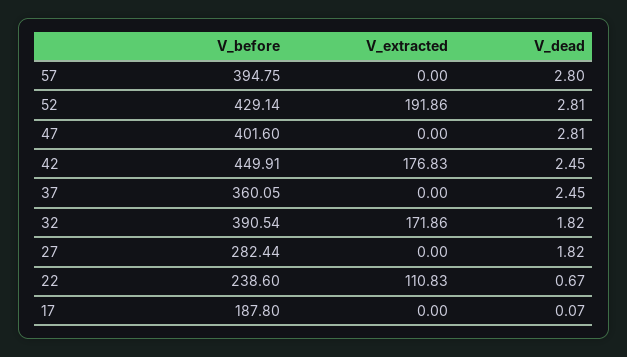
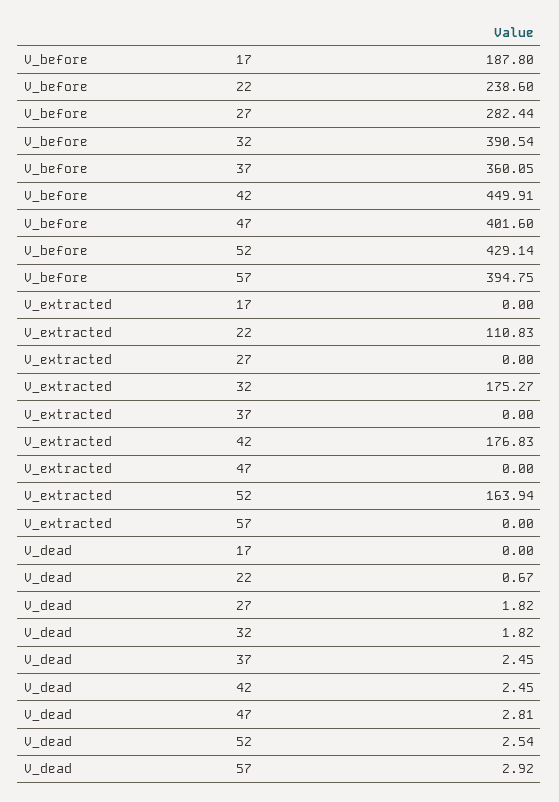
  {
    "V_before": {
      "57": 394.75,
      "52": 429.14,
      "47": 401.6,
      "42": 449.91,
      "37": 360.05,
      "32": 390.54,
      "27": 282.44,
      "22": 238.6,
      "17": 187.8
    },
    "V_extracted": {
      "57": 0,
-     "52": 191.86,
+     "52": 163.94,
      "47": 0,
      "42": 176.83,
      "37": 0,
-     "32": 171.86,
+     "32": 175.27,
      "27": 0,
      "22": 110.83,
      "17": 0
    },
    "V_dead": {
-     "57": 2.8,
+     "57": 2.92,
-     "52": 2.81,
+     "52": 2.54,
      "47": 2.81,
      "42": 2.45,
      "37": 2.45,
      "32": 1.82,
      "27": 1.82,
      "22": 0.67,
-     "17": 0.07
+     "17": 0
    }
  }

